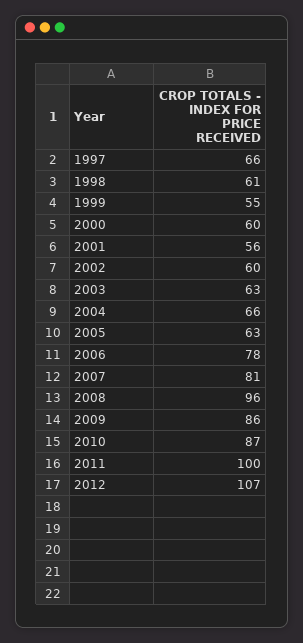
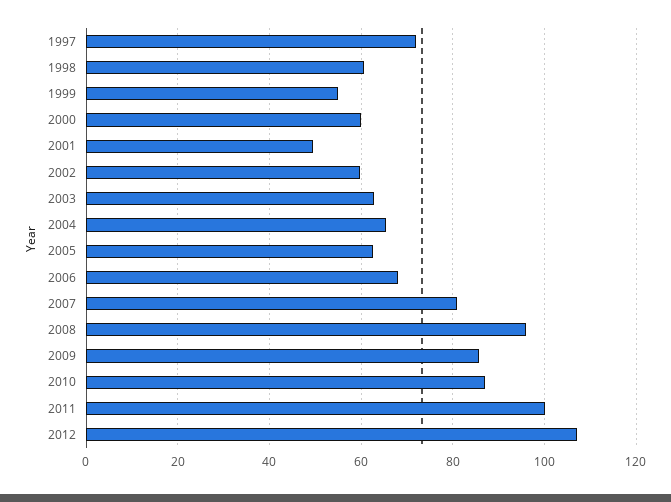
  {
-   "1997": 66,
+   "1997": 72,
    "1998": 61,
    "1999": 55,
    "2000": 60,
-   "2001": 56,
+   "2001": 50,
    "2002": 60,
    "2003": 63,
    "2004": 66,
    "2005": 63,
-   "2006": 78,
+   "2006": 68,
    "2007": 81,
    "2008": 96,
    "2009": 86,
    "2010": 87,
    "2011": 100,
    "2012": 107
  }

